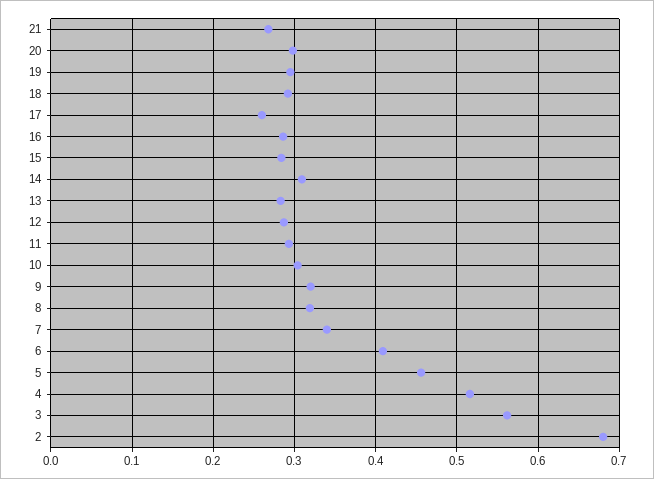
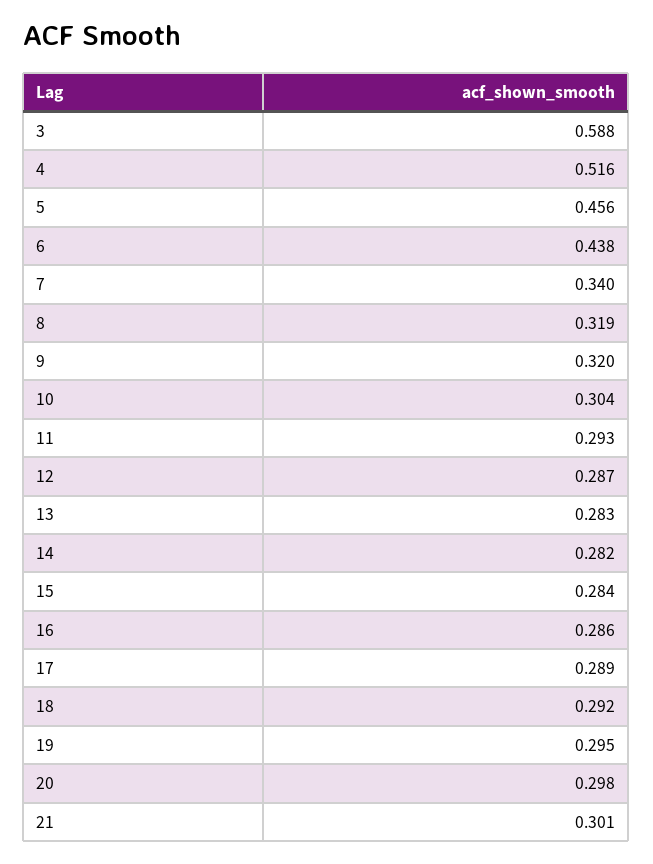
  {
-   "21": 0.27,
+   "21": 0.301,
    "20": 0.298,
    "19": 0.295,
    "18": 0.292,
-   "17": 0.26,
+   "17": 0.289,
    "16": 0.286,
    "15": 0.284,
-   "14": 0.31,
+   "14": 0.282,
    "13": 0.283,
    "12": 0.287,
    "11": 0.293,
    "10": 0.304,
    "9": 0.32,
    "8": 0.319,
    "7": 0.34,
-   "6": 0.41,
+   "6": 0.438,
    "5": 0.456,
    "4": 0.516,
-   "3": 0.56,
+   "3": 0.588
-   "2": 0.68
  }

